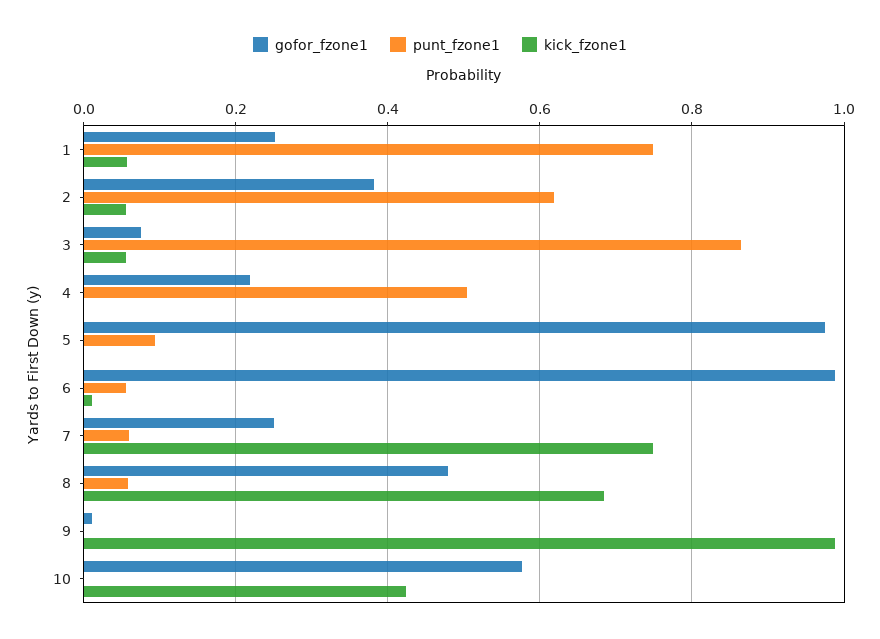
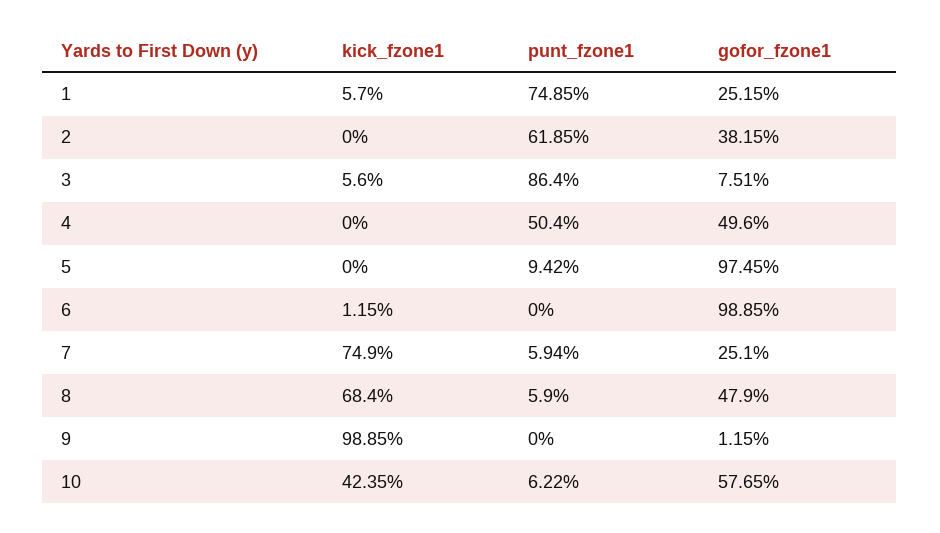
  {
    "gofor_fzone1": {
      "1": 0.2515,
      "2": 0.3815,
      "3": 0.0751,
-     "4": 0.22,
+     "4": 0.496,
      "5": 0.9745,
      "6": 0.9885,
      "7": 0.251,
      "8": 0.479,
      "9": 0.0115,
      "10": 0.5765
    },
    "punt_fzone1": {
      "1": 0.7485,
      "2": 0.6185,
      "3": 0.864,
      "4": 0.504,
      "5": 0.0942,
-     "6": 0.06,
+     "6": 0,
      "7": 0.0594,
      "8": 0.059,
      "9": 0,
-     "10": 0
+     "10": 0.0622
    },
    "kick_fzone1": {
      "1": 0.057,
-     "2": 0.06,
+     "2": 0,
      "3": 0.056,
      "4": 0,
      "5": 0,
      "6": 0.0115,
      "7": 0.749,
      "8": 0.684,
      "9": 0.9885,
      "10": 0.4235
    }
  }

